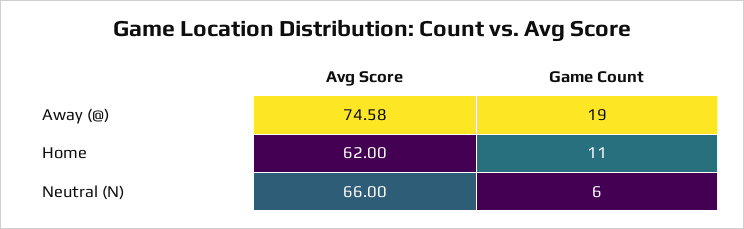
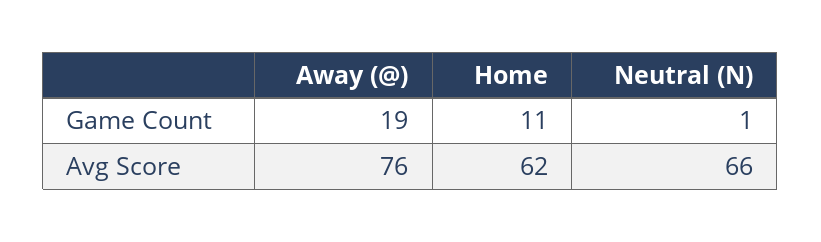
  {
    "Avg Score": {
-     "Away (@)": 74.58,
+     "Away (@)": 76,
      "Home": 62,
      "Neutral (N)": 66
    },
    "Game Count": {
      "Away (@)": 19,
      "Home": 11,
-     "Neutral (N)": 6
+     "Neutral (N)": 1
    }
  }

